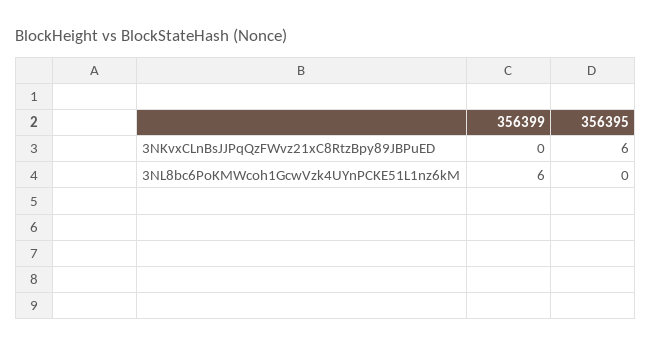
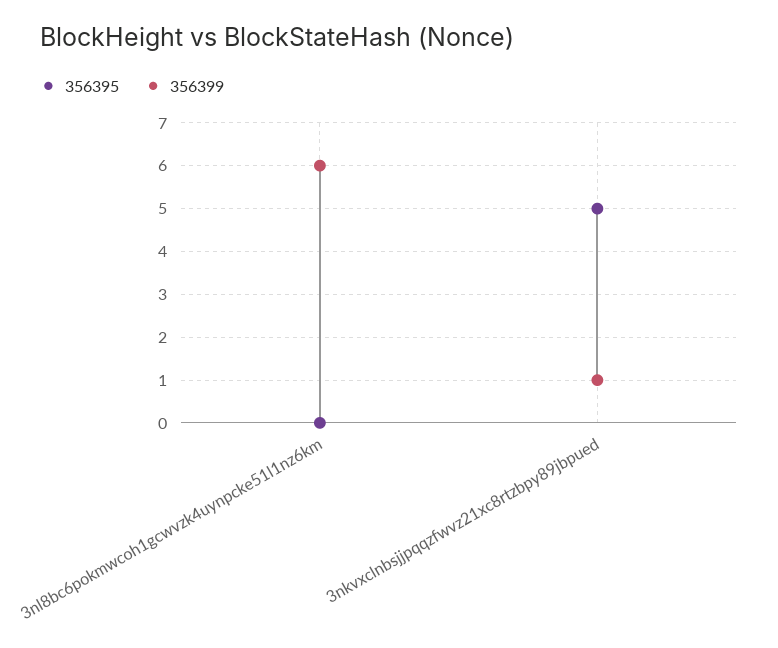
  {
    "356399": {
-     "3NKvxCLnBsJJPqQzFWvz21xC8RtzBpy89JBPuED": 0,
+     "3NKvxCLnBsJJPqQzFWvz21xC8RtzBpy89JBPuED": 1,
      "3NL8bc6PoKMWcoh1GcwVzk4UYnPCKE51L1nz6kM": 6
    },
    "356395": {
-     "3NKvxCLnBsJJPqQzFWvz21xC8RtzBpy89JBPuED": 6,
+     "3NKvxCLnBsJJPqQzFWvz21xC8RtzBpy89JBPuED": 5,
      "3NL8bc6PoKMWcoh1GcwVzk4UYnPCKE51L1nz6kM": 0
    }
  }

